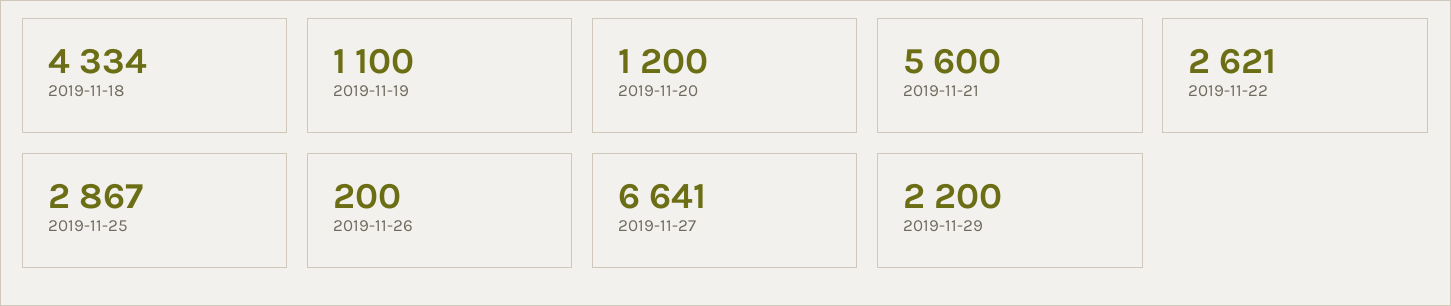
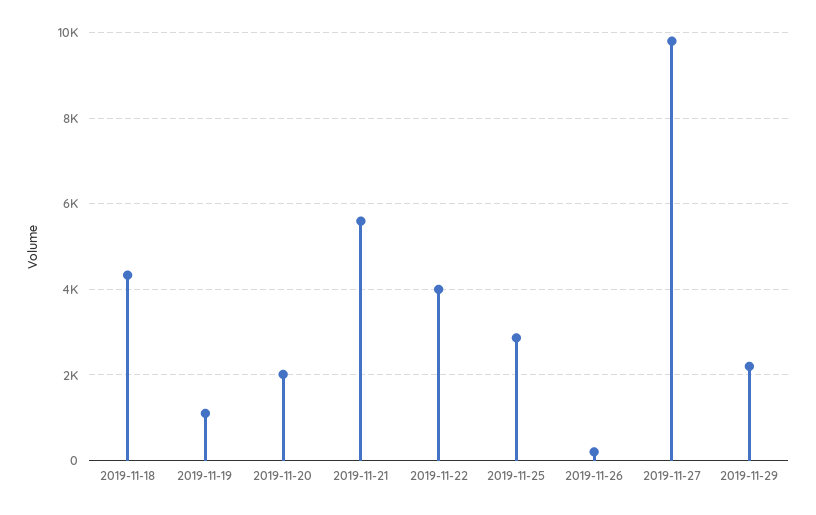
  {
    "2019-11-18": 4334,
    "2019-11-19": 1100,
-   "2019-11-20": 1200,
+   "2019-11-20": 2000,
    "2019-11-21": 5600,
-   "2019-11-22": 2621,
+   "2019-11-22": 4000,
    "2019-11-25": 2867,
    "2019-11-26": 200,
-   "2019-11-27": 6641,
+   "2019-11-27": 9800,
    "2019-11-29": 2200
  }

